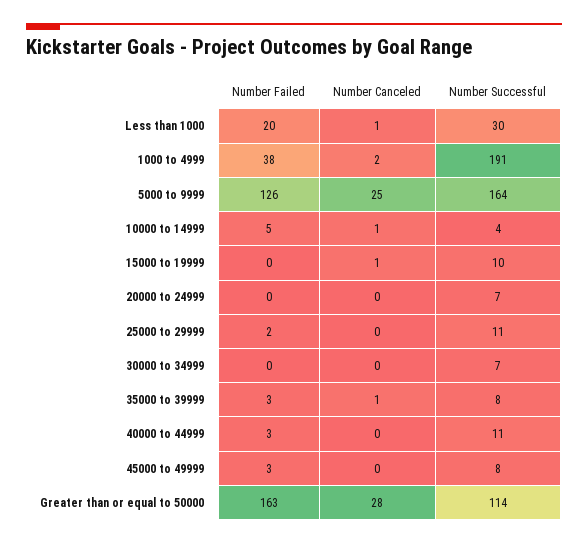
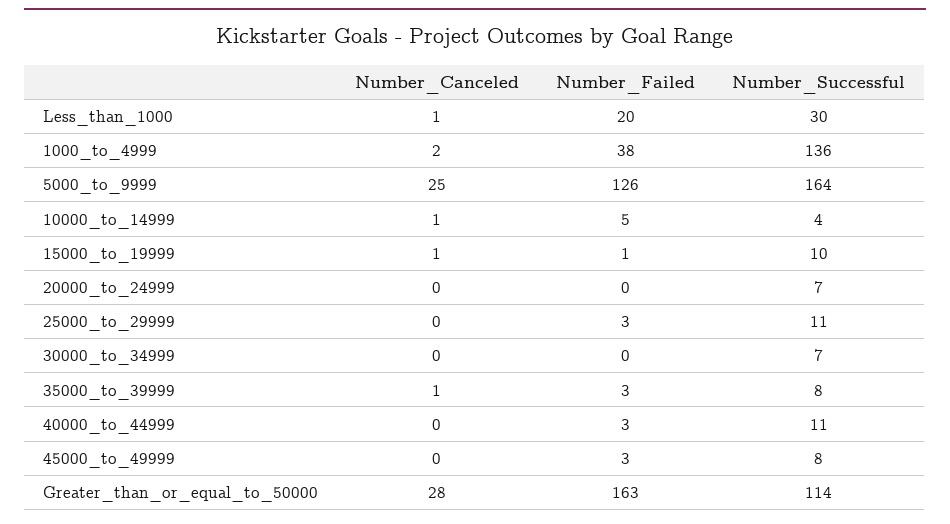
  {
    "Number Failed": {
      "Less than 1000": 20,
      "1000 to 4999": 38,
      "5000 to 9999": 126,
      "10000 to 14999": 5,
-     "15000 to 19999": 0,
+     "15000 to 19999": 1,
      "20000 to 24999": 0,
-     "25000 to 29999": 2,
+     "25000 to 29999": 3,
      "30000 to 34999": 0,
      "35000 to 39999": 3,
      "40000 to 44999": 3,
      "45000 to 49999": 3,
      "Greater than or equal to 50000": 163
    },
    "Number Canceled": {
      "Less than 1000": 1,
      "1000 to 4999": 2,
      "5000 to 9999": 25,
      "10000 to 14999": 1,
      "15000 to 19999": 1,
      "20000 to 24999": 0,
      "25000 to 29999": 0,
      "30000 to 34999": 0,
      "35000 to 39999": 1,
      "40000 to 44999": 0,
      "45000 to 49999": 0,
      "Greater than or equal to 50000": 28
    },
    "Number Successful": {
      "Less than 1000": 30,
-     "1000 to 4999": 191,
+     "1000 to 4999": 136,
      "5000 to 9999": 164,
      "10000 to 14999": 4,
      "15000 to 19999": 10,
      "20000 to 24999": 7,
      "25000 to 29999": 11,
      "30000 to 34999": 7,
      "35000 to 39999": 8,
      "40000 to 44999": 11,
      "45000 to 49999": 8,
      "Greater than or equal to 50000": 114
    }
  }

